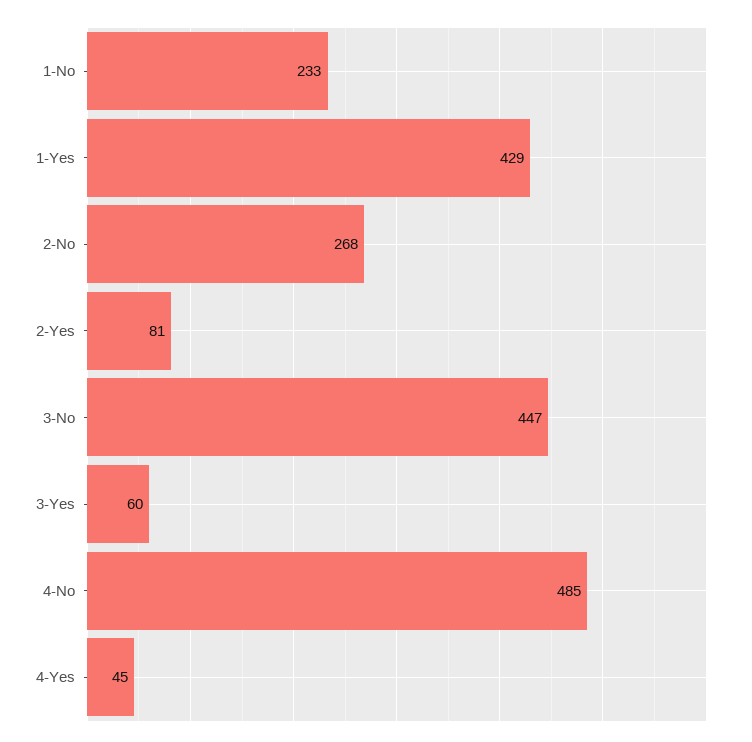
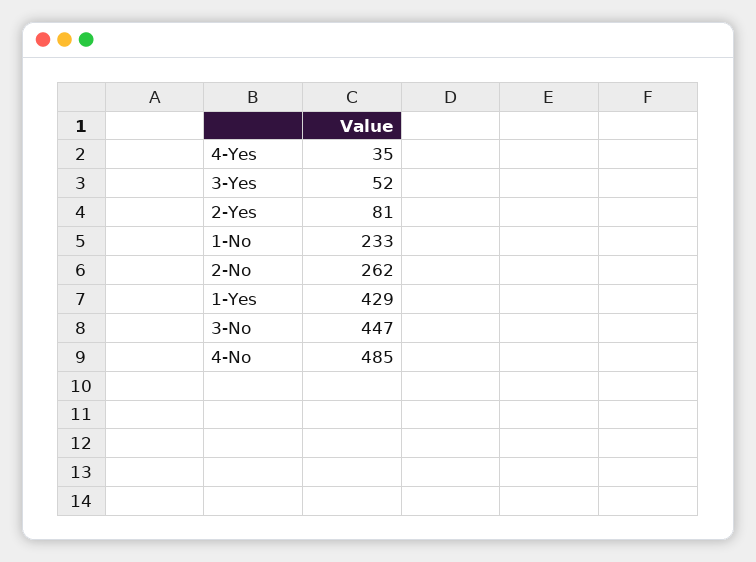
  {
    "1-No": 233,
    "1-Yes": 429,
-   "2-No": 268,
+   "2-No": 262,
    "2-Yes": 81,
    "3-No": 447,
-   "3-Yes": 60,
+   "3-Yes": 52,
    "4-No": 485,
-   "4-Yes": 45
+   "4-Yes": 35
  }

